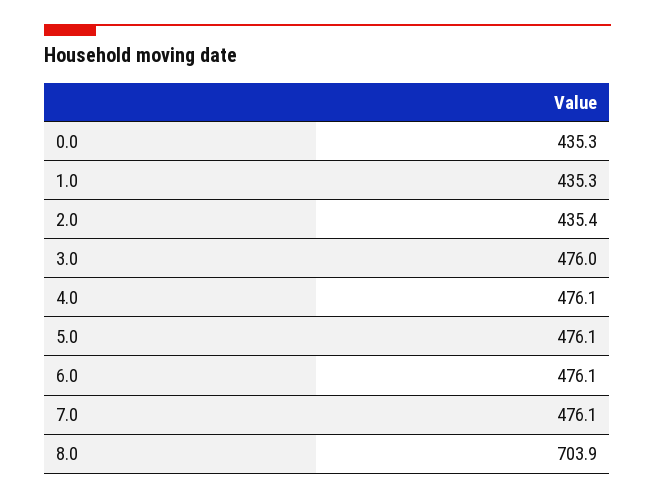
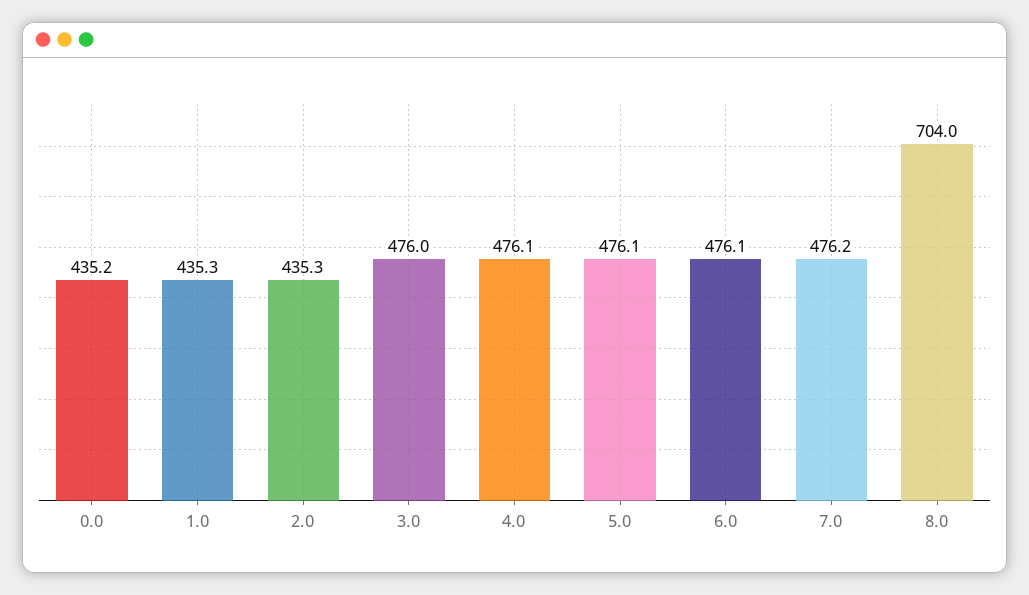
  {
-   "0.0": 435.3,
+   "0.0": 435.2,
    "1.0": 435.3,
-   "2.0": 435.4,
+   "2.0": 435.3,
    "3.0": 476,
    "4.0": 476.1,
    "5.0": 476.1,
    "6.0": 476.1,
-   "7.0": 476.1,
+   "7.0": 476.2,
-   "8.0": 703.9
+   "8.0": 704
  }

